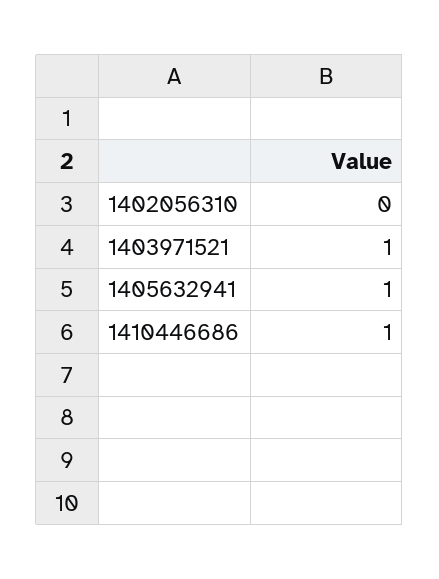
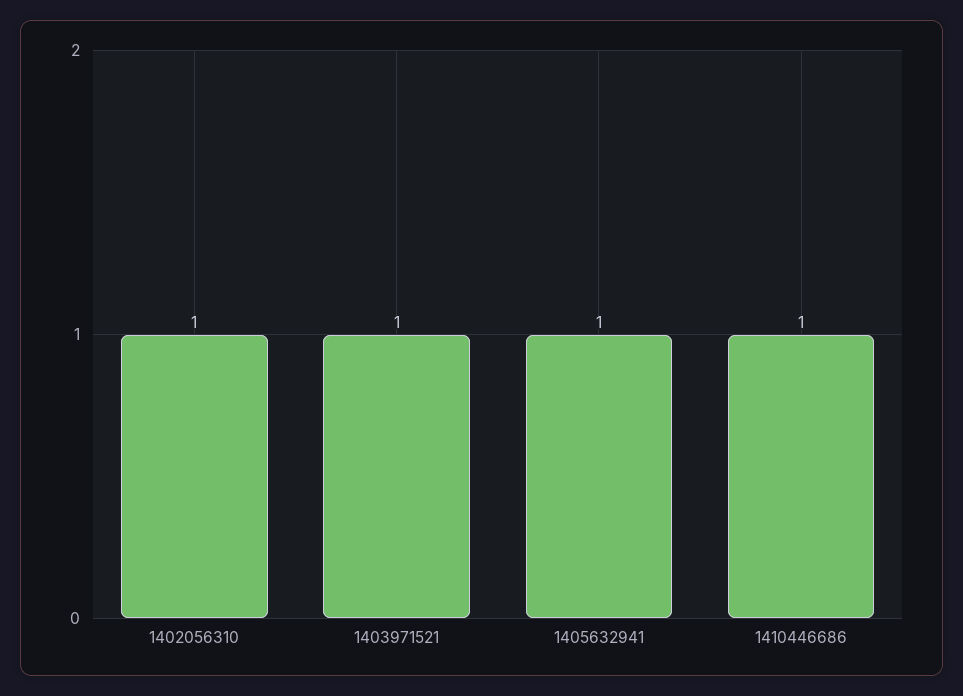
  {
-   "1402056310": 0,
+   "1402056310": 1,
    "1403971521": 1,
    "1405632941": 1,
    "1410446686": 1
  }

